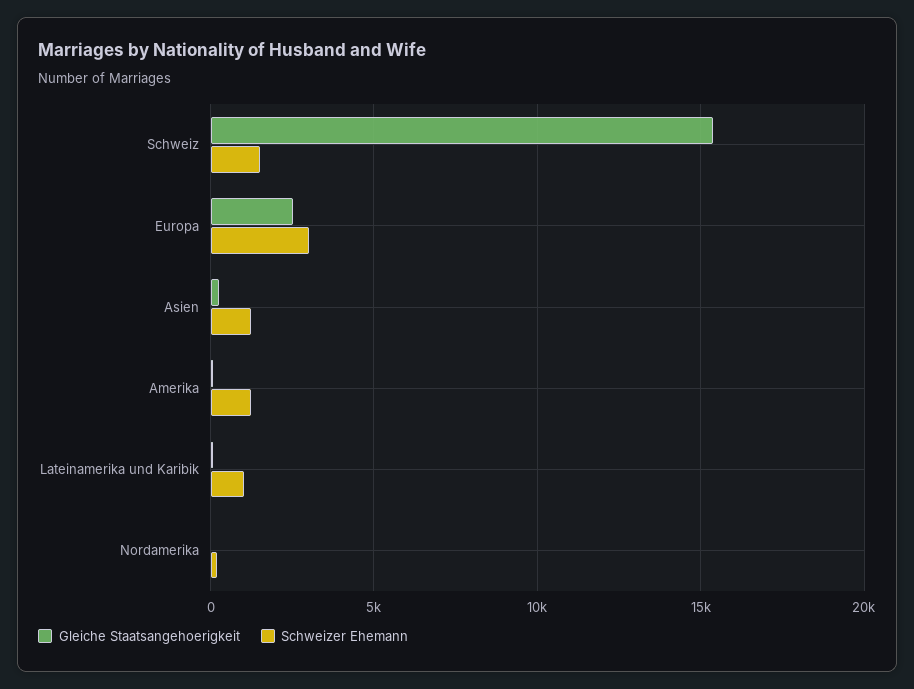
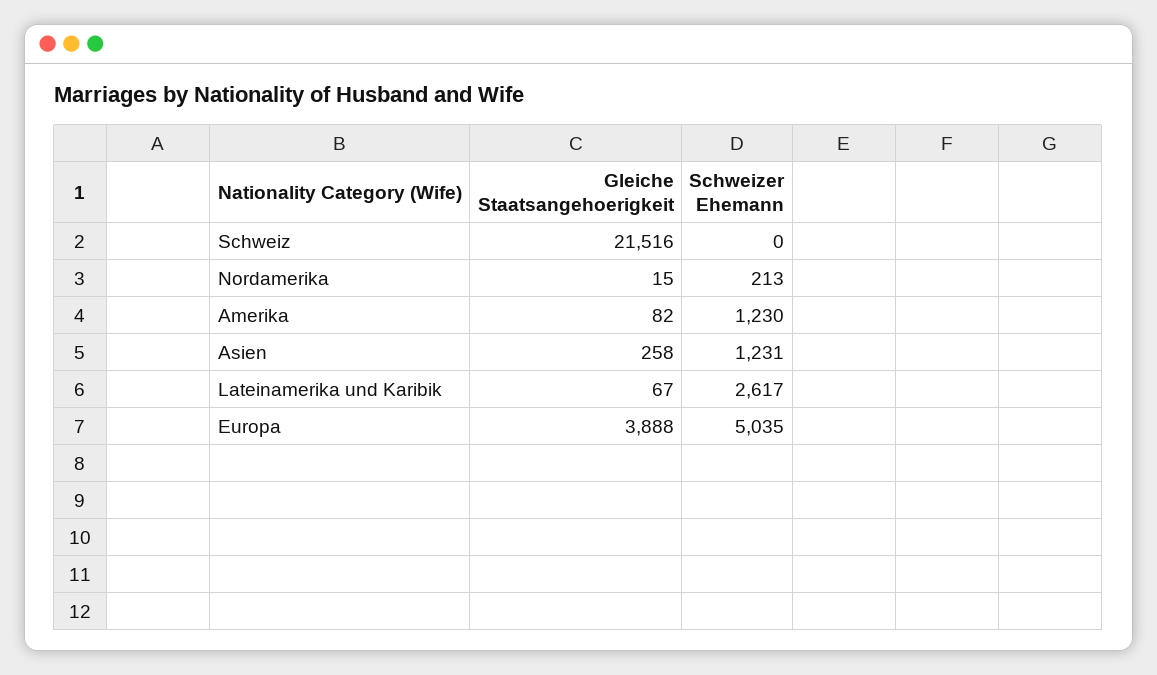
  {
    "Gleiche Staatsangehoerigkeit": {
-     "Schweiz": 15500,
+     "Schweiz": 21516,
-     "Europa": 2500,
+     "Europa": 3888,
      "Asien": 258,
      "Amerika": 82,
      "Lateinamerika und Karibik": 67,
      "Nordamerika": 15
    },
    "Schweizer Ehemann": {
-     "Schweiz": 1500,
+     "Schweiz": 0,
-     "Europa": 3000,
+     "Europa": 5035,
      "Asien": 1231,
      "Amerika": 1230,
-     "Lateinamerika und Karibik": 1000,
+     "Lateinamerika und Karibik": 2617,
      "Nordamerika": 213
    }
  }

